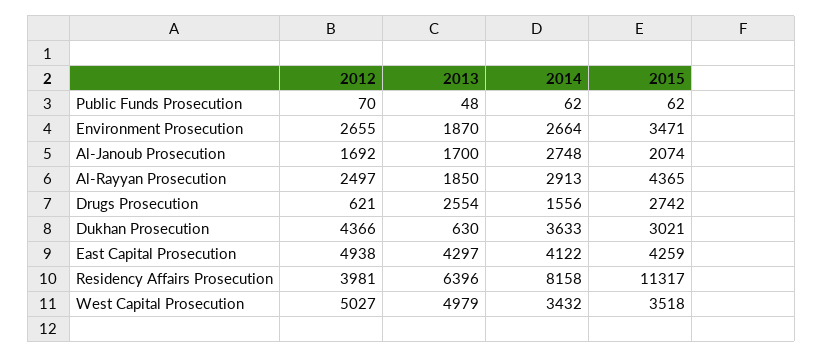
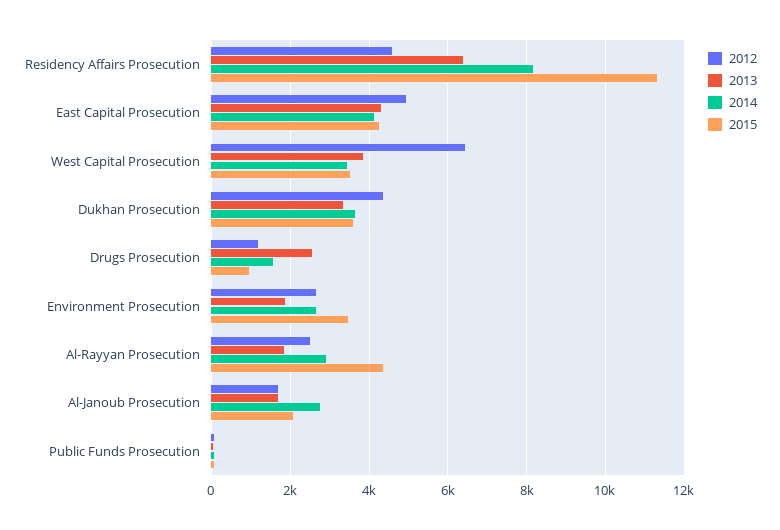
  {
    "2012": {
      "Public Funds Prosecution": 70,
      "Environment Prosecution": 2655,
      "Al-Janoub Prosecution": 1692,
      "Al-Rayyan Prosecution": 2497,
-     "Drugs Prosecution": 621,
+     "Drugs Prosecution": 1200,
      "Dukhan Prosecution": 4366,
      "East Capital Prosecution": 4938,
-     "Residency Affairs Prosecution": 3981,
+     "Residency Affairs Prosecution": 4600,
-     "West Capital Prosecution": 5027
+     "West Capital Prosecution": 6400
    },
    "2013": {
      "Public Funds Prosecution": 48,
      "Environment Prosecution": 1870,
      "Al-Janoub Prosecution": 1700,
      "Al-Rayyan Prosecution": 1850,
      "Drugs Prosecution": 2554,
-     "Dukhan Prosecution": 630,
+     "Dukhan Prosecution": 3400,
      "East Capital Prosecution": 4297,
      "Residency Affairs Prosecution": 6396,
-     "West Capital Prosecution": 4979
+     "West Capital Prosecution": 3800
    },
    "2014": {
      "Public Funds Prosecution": 62,
      "Environment Prosecution": 2664,
      "Al-Janoub Prosecution": 2748,
      "Al-Rayyan Prosecution": 2913,
      "Drugs Prosecution": 1556,
      "Dukhan Prosecution": 3633,
      "East Capital Prosecution": 4122,
      "Residency Affairs Prosecution": 8158,
      "West Capital Prosecution": 3432
    },
    "2015": {
      "Public Funds Prosecution": 62,
      "Environment Prosecution": 3471,
      "Al-Janoub Prosecution": 2074,
      "Al-Rayyan Prosecution": 4365,
-     "Drugs Prosecution": 2742,
+     "Drugs Prosecution": 1000,
-     "Dukhan Prosecution": 3021,
+     "Dukhan Prosecution": 3600,
      "East Capital Prosecution": 4259,
      "Residency Affairs Prosecution": 11317,
      "West Capital Prosecution": 3518
    }
  }

